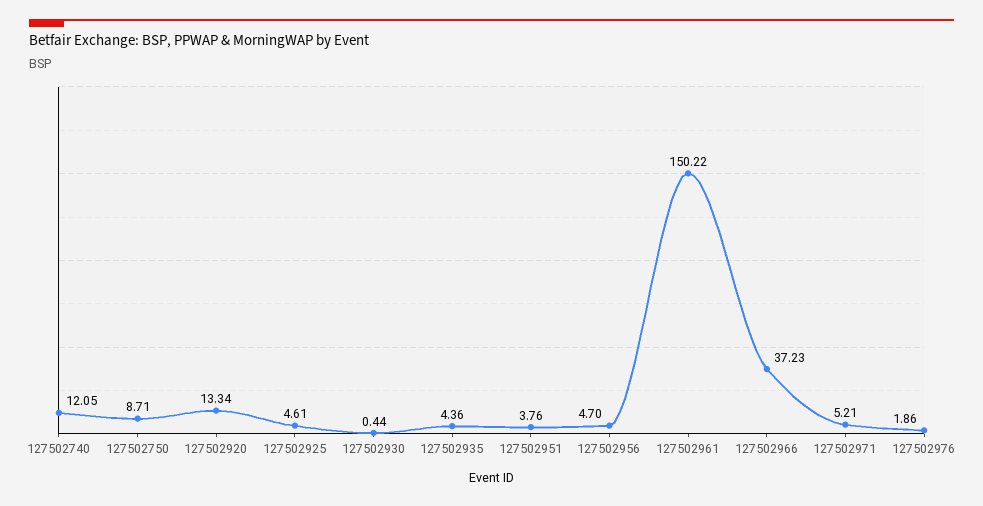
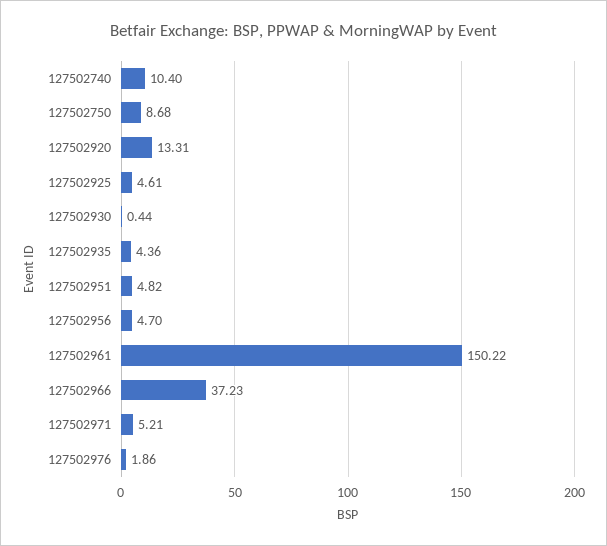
  {
-   "127502740": 12.05,
+   "127502740": 10.4,
-   "127502750": 8.71,
+   "127502750": 8.68,
-   "127502920": 13.34,
+   "127502920": 13.31,
    "127502925": 4.61,
    "127502930": 0.44,
    "127502935": 4.36,
-   "127502951": 3.76,
+   "127502951": 4.82,
    "127502956": 4.7,
    "127502961": 150.22,
    "127502966": 37.23,
    "127502971": 5.21,
    "127502976": 1.86
  }

